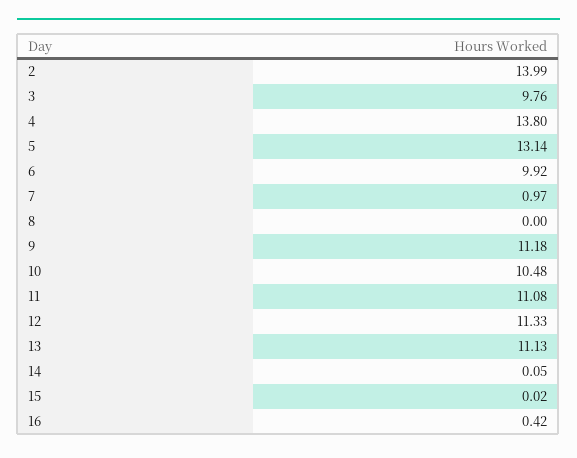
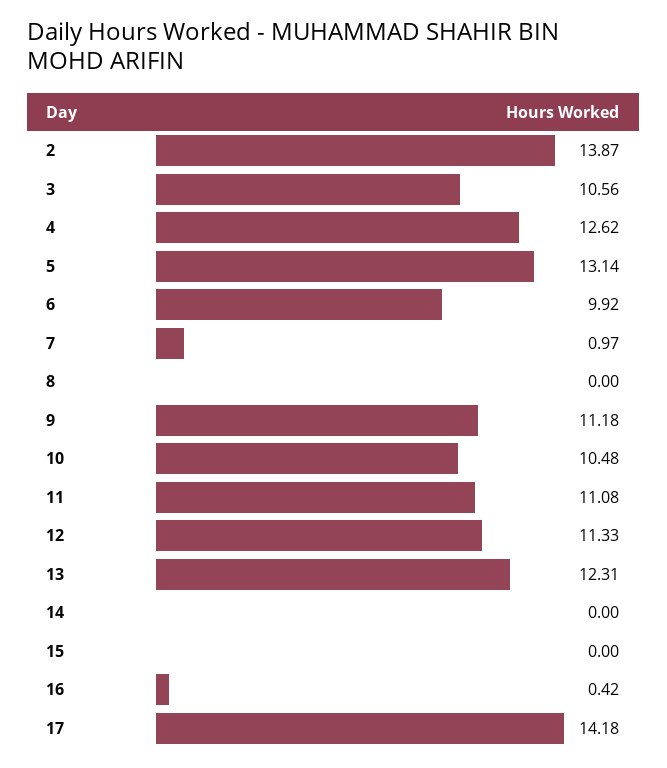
  {
-   "2": 13.99,
+   "2": 13.87,
-   "3": 9.76,
+   "3": 10.56,
-   "4": 13.8,
+   "4": 12.62,
    "5": 13.14,
    "6": 9.92,
    "7": 0.97,
    "8": 0,
    "9": 11.18,
    "10": 10.48,
    "11": 11.08,
    "12": 11.33,
-   "13": 11.13,
+   "13": 12.31,
-   "14": 0.05,
+   "14": 0,
-   "15": 0.02,
+   "15": 0,
-   "16": 0.42
+   "16": 0.42,
+   "17": 14.18
  }

